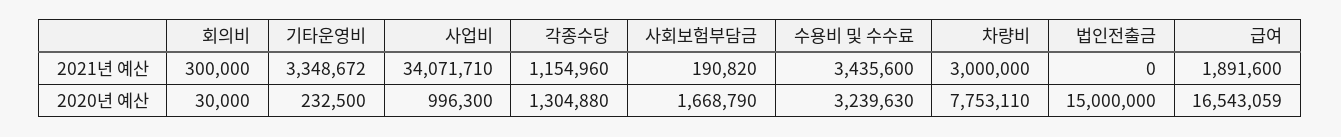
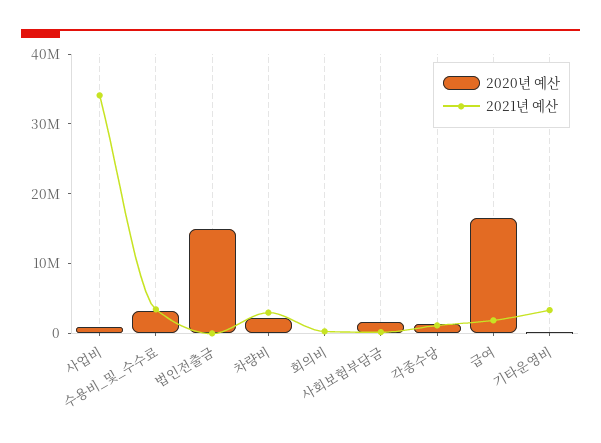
  {
    "2021년 예산": {
      "회의비": 300000,
      "기타운영비": 3348672,
      "사업비": 34071710,
      "각종수당": 1154960,
      "사회보험부담금": 190820,
      "수용비 및 수수료": 3435600,
      "차량비": 3000000,
      "법인전출금": 0,
      "급여": 1891600
    },
    "2020년 예산": {
      "회의비": 30000,
      "기타운영비": 232500,
      "사업비": 996300,
      "각종수당": 1304880,
      "사회보험부담금": 1668790,
      "수용비 및 수수료": 3239630,
-     "차량비": 7753110,
+     "차량비": 2000000,
      "법인전출금": 15000000,
      "급여": 16543059
    }
  }

